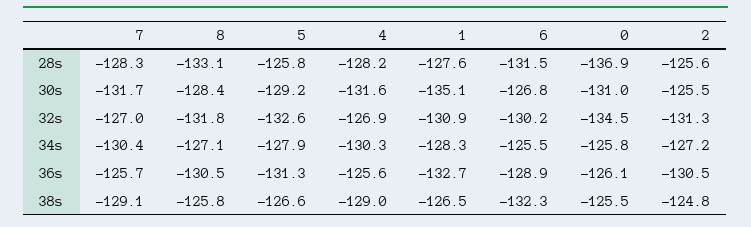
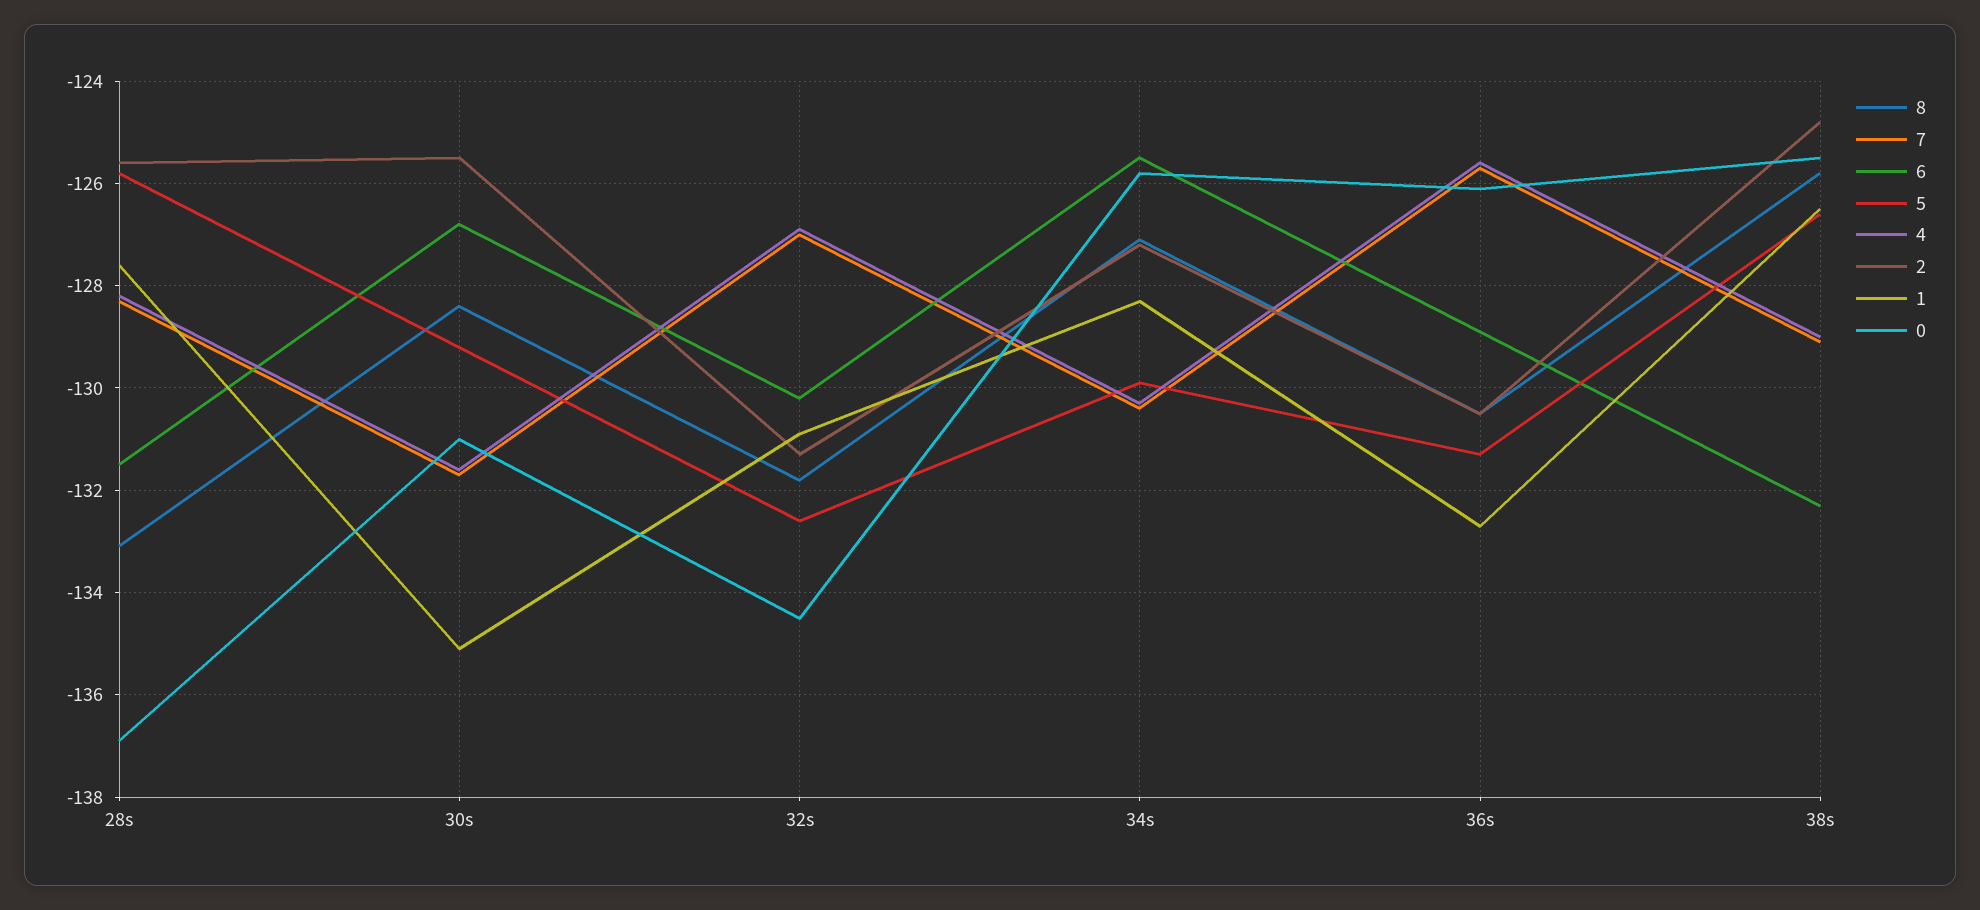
  {
    "7": {
      "28s": -128.3,
      "30s": -131.7,
      "32s": -127,
      "34s": -130.4,
      "36s": -125.7,
      "38s": -129.1
    },
    "8": {
      "28s": -133.1,
      "30s": -128.4,
      "32s": -131.8,
      "34s": -127.1,
      "36s": -130.5,
      "38s": -125.8
    },
    "5": {
      "28s": -125.8,
      "30s": -129.2,
      "32s": -132.6,
-     "34s": -127.9,
+     "34s": -130,
      "36s": -131.3,
      "38s": -126.6
    },
    "4": {
      "28s": -128.2,
      "30s": -131.6,
      "32s": -126.9,
      "34s": -130.3,
      "36s": -125.6,
      "38s": -129
    },
    "1": {
      "28s": -127.6,
      "30s": -135.1,
      "32s": -130.9,
      "34s": -128.3,
      "36s": -132.7,
      "38s": -126.5
    },
    "6": {
      "28s": -131.5,
      "30s": -126.8,
      "32s": -130.2,
      "34s": -125.5,
      "36s": -128.9,
      "38s": -132.3
    },
    "0": {
      "28s": -136.9,
      "30s": -131,
      "32s": -134.5,
      "34s": -125.8,
      "36s": -126.1,
      "38s": -125.5
    },
    "2": {
      "28s": -125.6,
      "30s": -125.5,
      "32s": -131.3,
      "34s": -127.2,
      "36s": -130.5,
      "38s": -124.8
    }
  }

